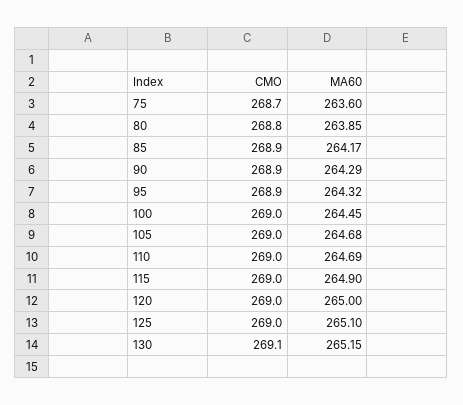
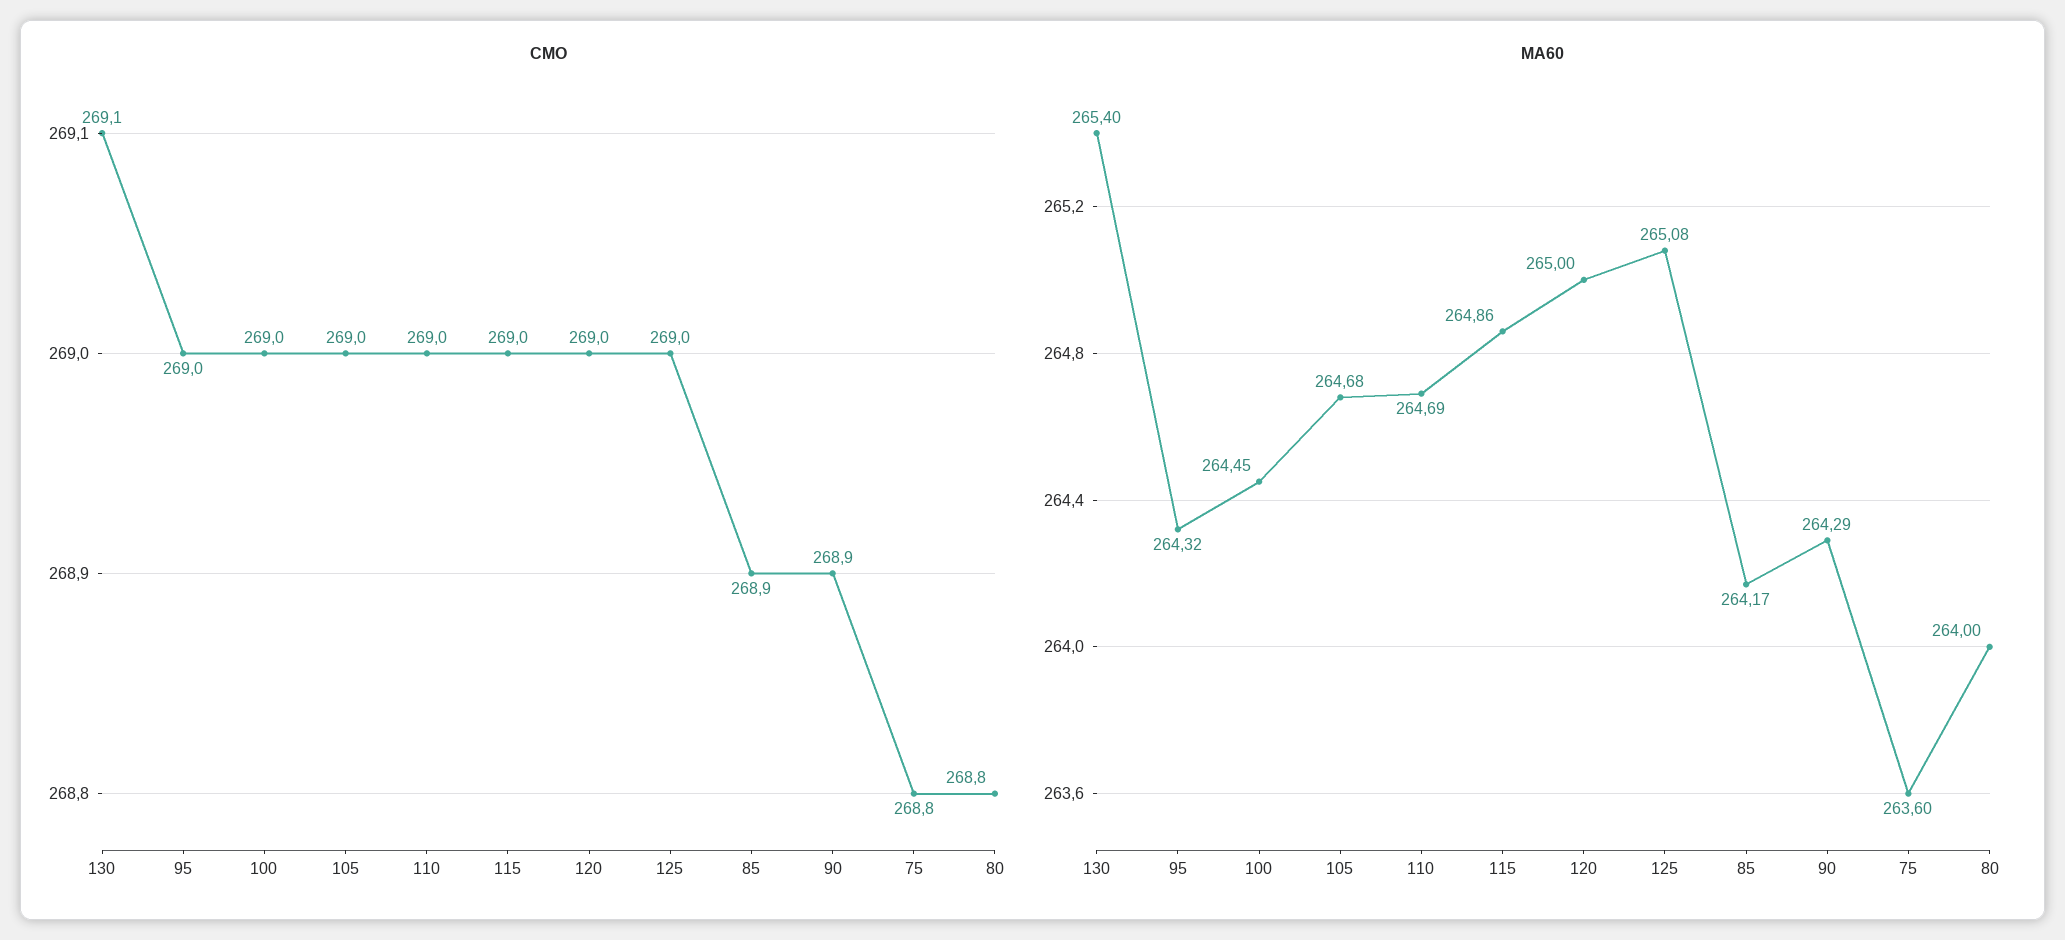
  {
    "CMO": {
-     "75": 268.7,
+     "75": 268.8,
      "80": 268.8,
      "85": 268.9,
      "90": 268.9,
-     "95": 268.9,
+     "95": 269,
      "100": 269,
      "105": 269,
      "110": 269,
      "115": 269,
      "120": 269,
      "125": 269,
      "130": 269.1
    },
    "MA60": {
      "75": 263.6,
-     "80": 263.85,
+     "80": 264,
      "85": 264.17,
      "90": 264.29,
      "95": 264.32,
      "100": 264.45,
      "105": 264.68,
      "110": 264.69,
-     "115": 264.9,
+     "115": 264.86,
      "120": 265,
-     "125": 265.1,
+     "125": 265.08,
-     "130": 265.15
+     "130": 265.4
    }
  }

